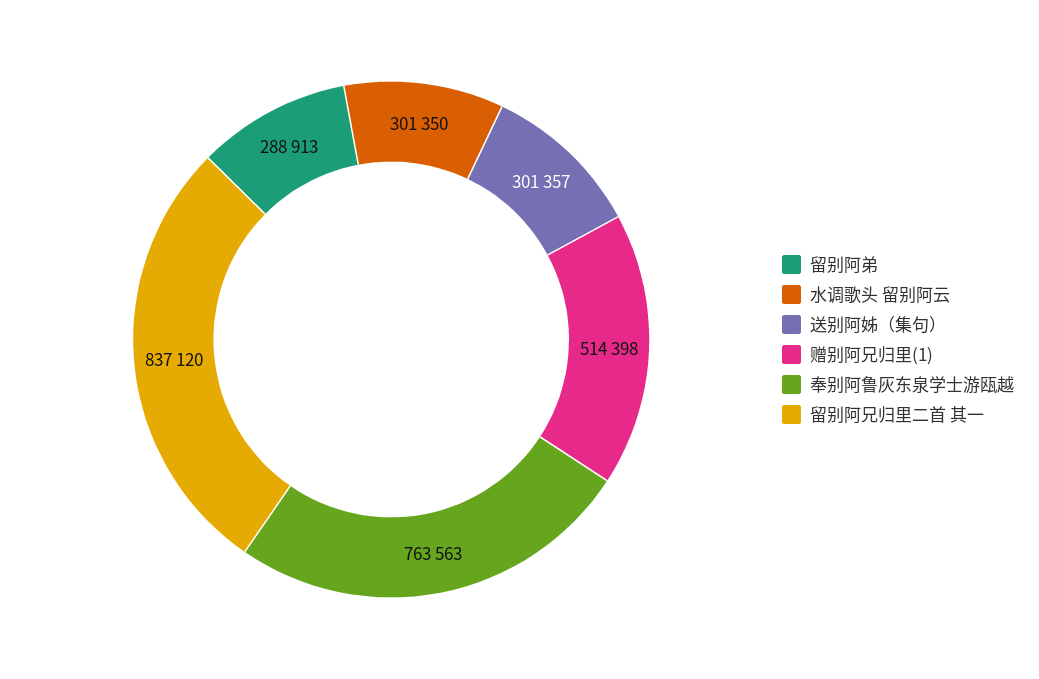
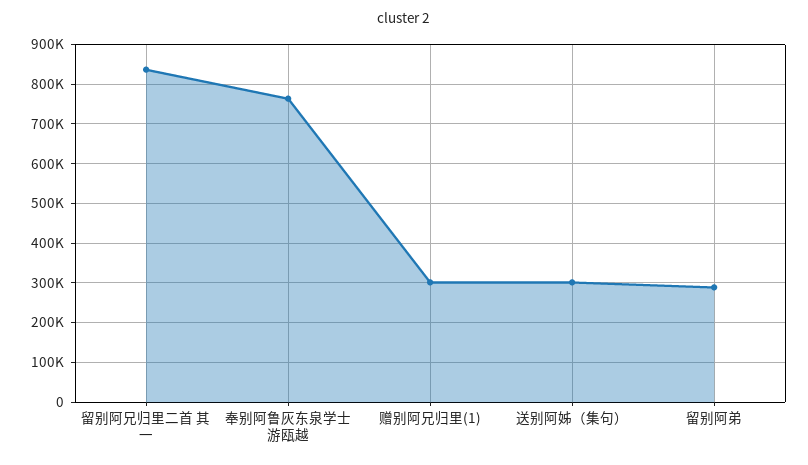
  {
    "留别阿弟": 288913,
-   "水调歌头 留别阿云": 301350,
    "送别阿姊（集句）": 301357,
-   "赠别阿兄归里(1)": 514398,
+   "赠别阿兄归里(1)": 300000,
    "奉别阿鲁灰东泉学士游瓯越": 763563,
    "留别阿兄归里二首 其一": 837120
  }

